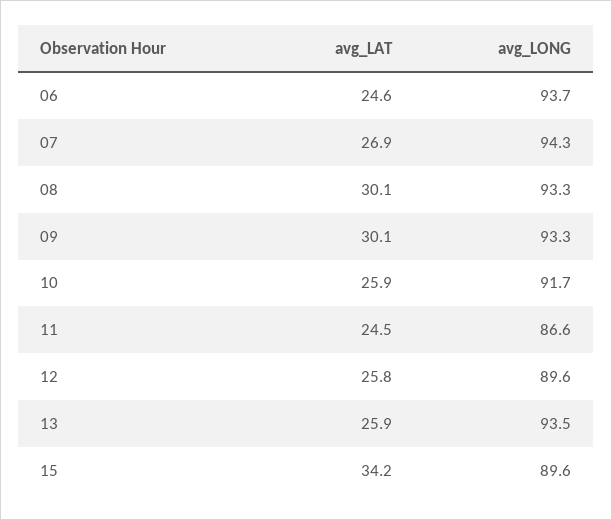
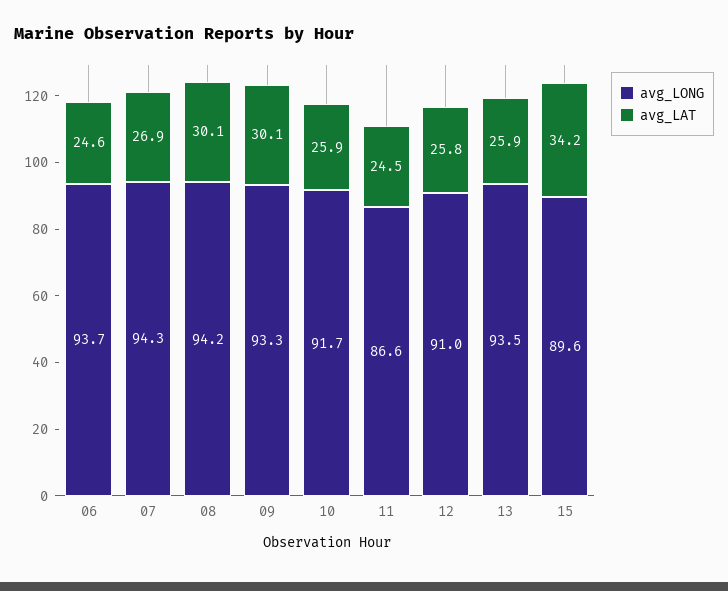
  {
    "avg_LAT": {
      "06": 24.6,
      "07": 26.9,
      "08": 30.1,
      "09": 30.1,
      "10": 25.9,
      "11": 24.5,
      "12": 25.8,
      "13": 25.9,
      "15": 34.2
    },
    "avg_LONG": {
      "06": 93.7,
      "07": 94.3,
-     "08": 93.3,
+     "08": 94.2,
      "09": 93.3,
      "10": 91.7,
      "11": 86.6,
-     "12": 89.6,
+     "12": 91,
      "13": 93.5,
      "15": 89.6
    }
  }

